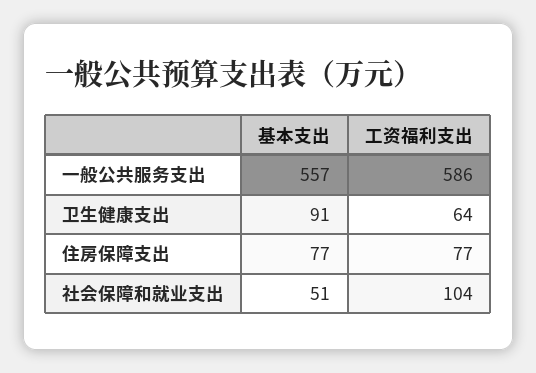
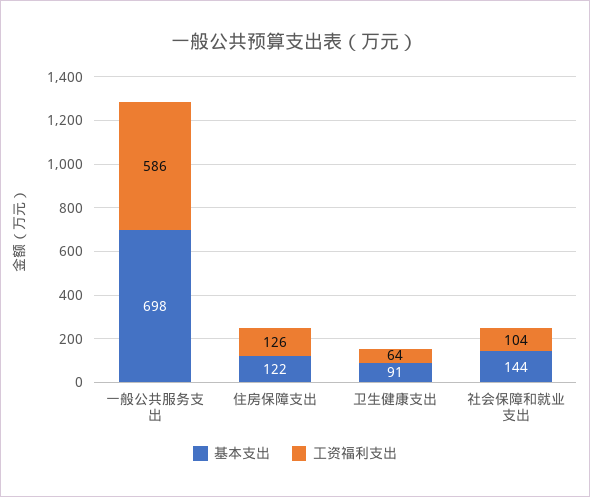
  {
    "基本支出": {
-     "一般公共服务支出": 557,
+     "一般公共服务支出": 698,
      "卫生健康支出": 91,
-     "住房保障支出": 77,
+     "住房保障支出": 122,
-     "社会保障和就业支出": 51
+     "社会保障和就业支出": 144
    },
    "工资福利支出": {
      "一般公共服务支出": 586,
      "卫生健康支出": 64,
-     "住房保障支出": 77,
+     "住房保障支出": 126,
      "社会保障和就业支出": 104
    }
  }

